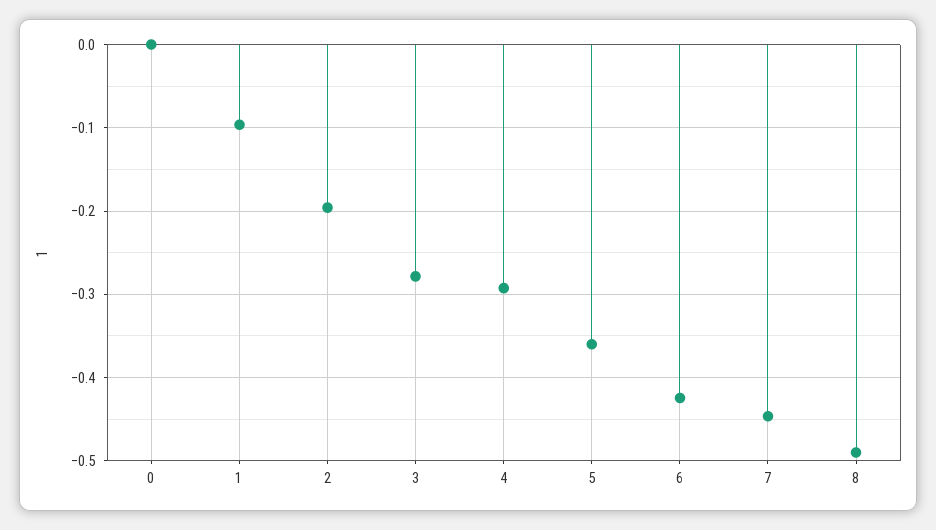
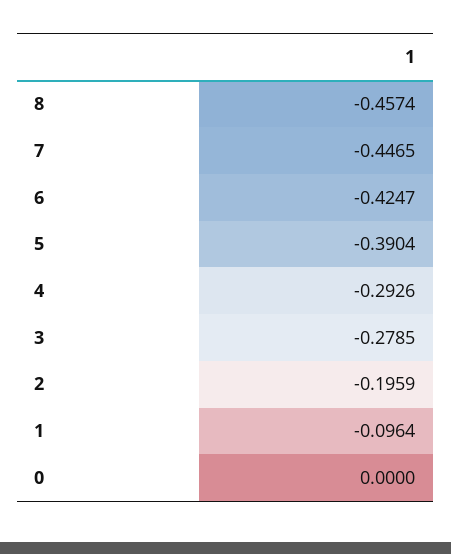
  {
    "0": 0,
    "1": -0.0964,
    "2": -0.1959,
    "3": -0.2785,
    "4": -0.2926,
-   "5": -0.36,
+   "5": -0.3904,
    "6": -0.4247,
    "7": -0.4465,
-   "8": -0.49
+   "8": -0.4574
  }

